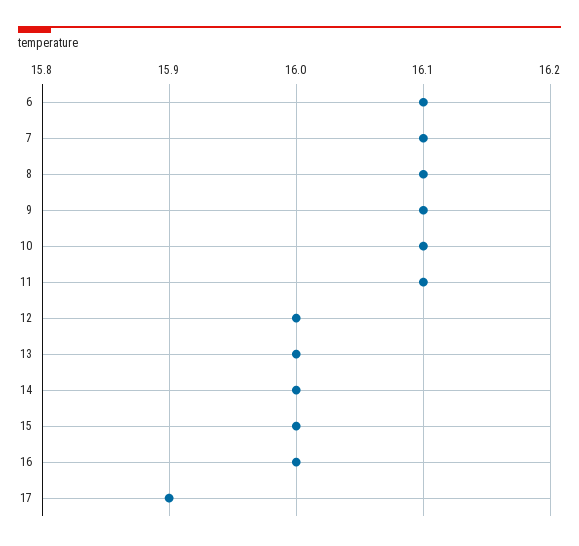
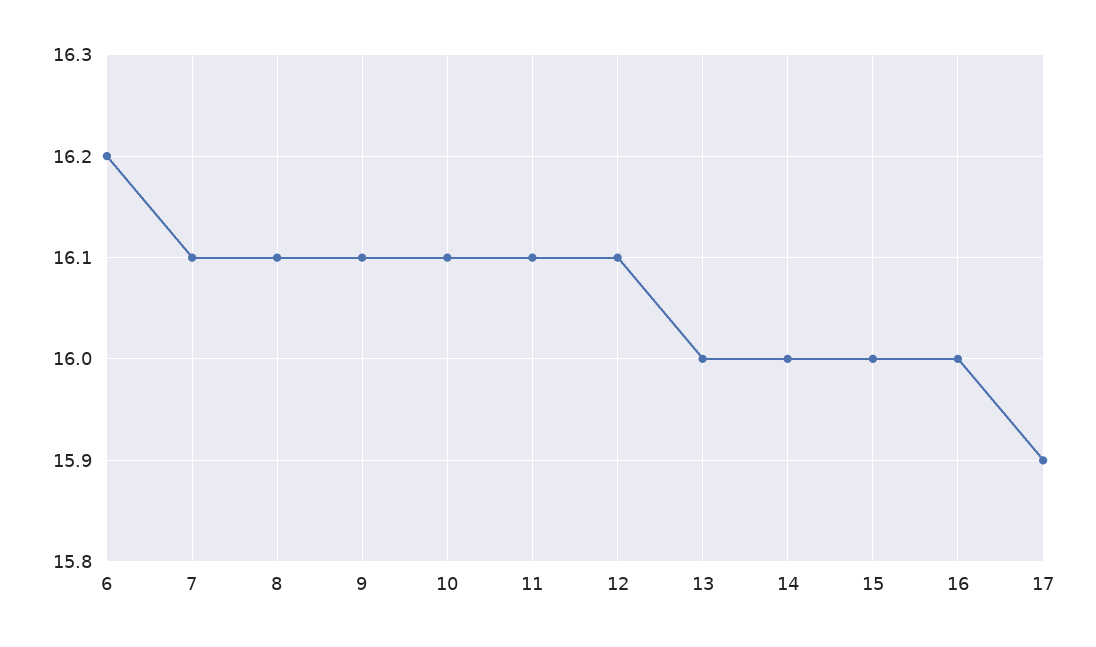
  {
-   "6": 16.1,
+   "6": 16.2,
    "7": 16.1,
    "8": 16.1,
    "9": 16.1,
    "10": 16.1,
    "11": 16.1,
-   "12": 16,
+   "12": 16.1,
    "13": 16,
    "14": 16,
    "15": 16,
    "16": 16,
    "17": 15.9
  }

